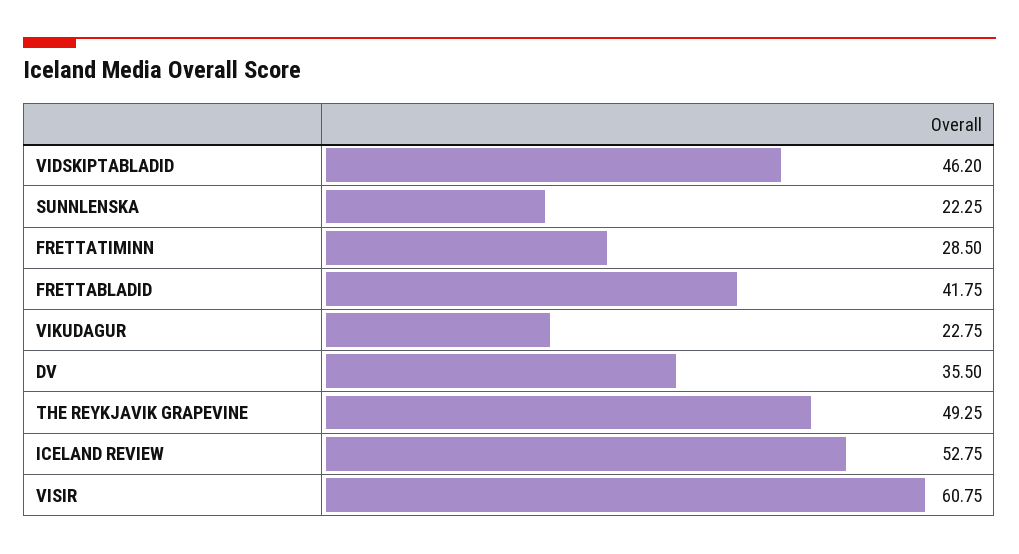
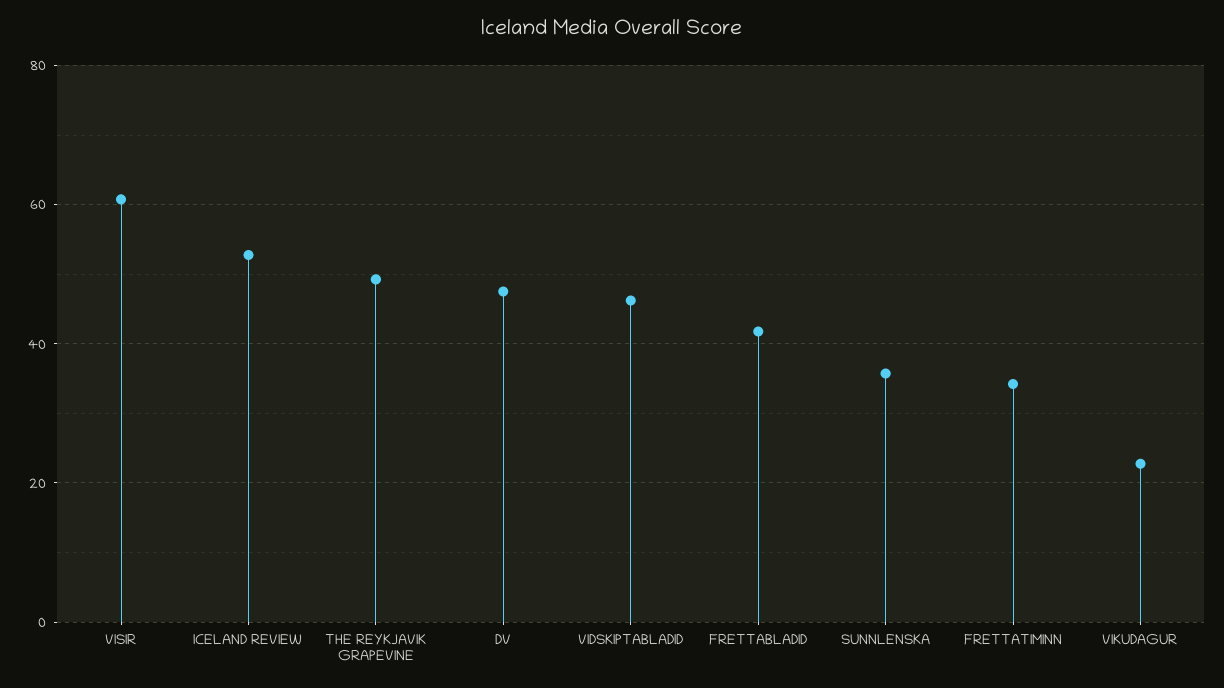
  {
    "VIDSKIPTABLADID": 46.2,
-   "SUNNLENSKA": 22.25,
+   "SUNNLENSKA": 36,
-   "FRETTATIMINN": 28.5,
+   "FRETTATIMINN": 34,
    "FRETTABLADID": 41.75,
    "VIKUDAGUR": 22.75,
-   "DV": 35.5,
+   "DV": 48,
    "THE REYKJAVIK GRAPEVINE": 49.25,
    "ICELAND REVIEW": 52.75,
    "VISIR": 60.75
  }

